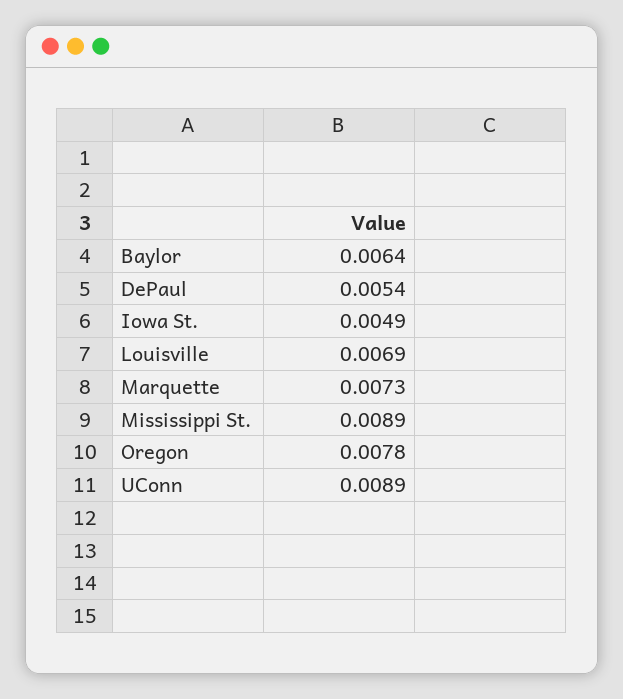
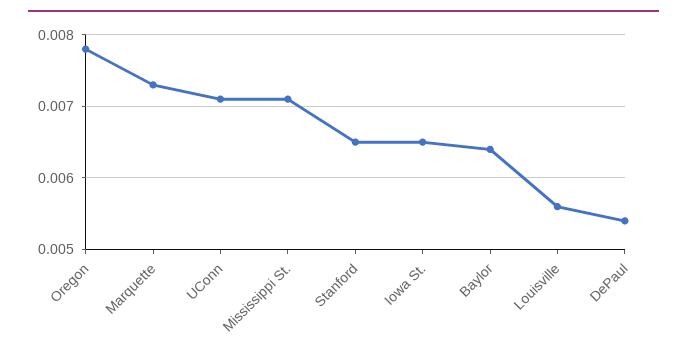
  {
    "Baylor": 0.0064,
    "DePaul": 0.0054,
-   "Iowa St.": 0.0049,
+   "Iowa St.": 0.0065,
-   "Louisville": 0.0069,
+   "Louisville": 0.0056,
    "Marquette": 0.0073,
-   "Mississippi St.": 0.0089,
+   "Mississippi St.": 0.0071,
    "Oregon": 0.0078,
-   "UConn": 0.0089
+   "UConn": 0.0071,
+   "Stanford": 0.0065
  }

